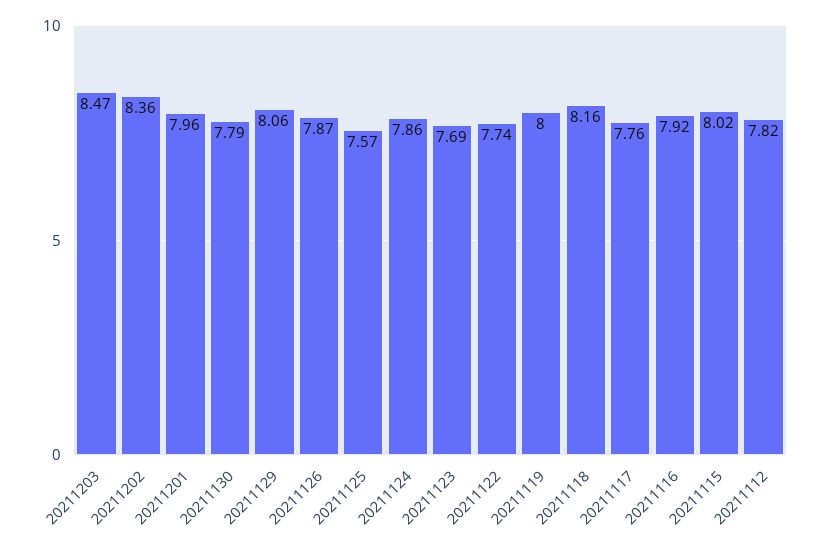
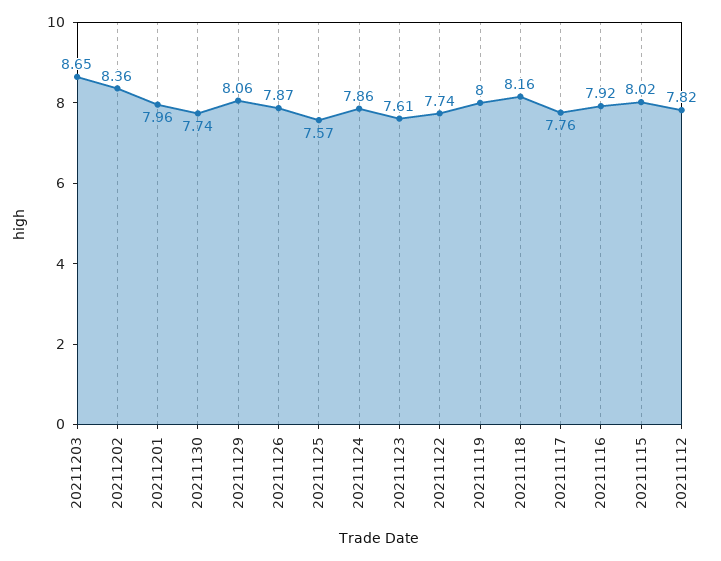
  {
-   "20211203": 8.47,
+   "20211203": 8.65,
    "20211202": 8.36,
    "20211201": 7.96,
-   "20211130": 7.79,
+   "20211130": 7.74,
    "20211129": 8.06,
    "20211126": 7.87,
    "20211125": 7.57,
    "20211124": 7.86,
-   "20211123": 7.69,
+   "20211123": 7.61,
    "20211122": 7.74,
    "20211119": 8,
    "20211118": 8.16,
    "20211117": 7.76,
    "20211116": 7.92,
    "20211115": 8.02,
    "20211112": 7.82
  }

